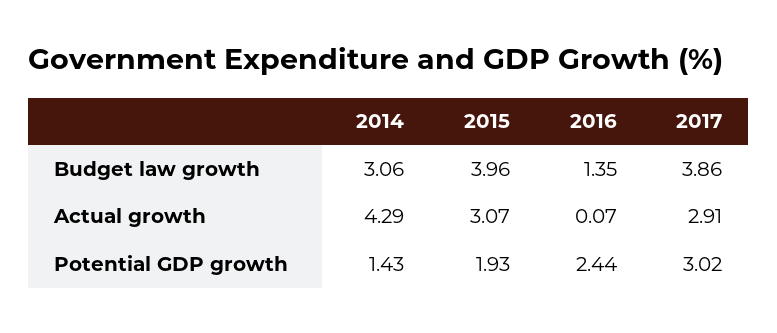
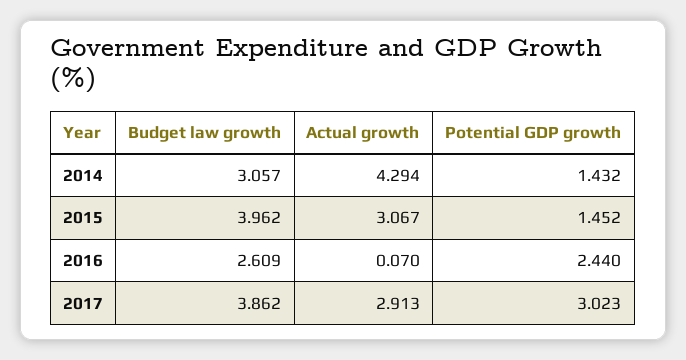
  {
    "2014": {
      "Budget law growth": 3.057,
      "Actual growth": 4.294,
      "Potential GDP growth": 1.432
    },
    "2015": {
      "Budget law growth": 3.962,
      "Actual growth": 3.067,
-     "Potential GDP growth": 1.93
+     "Potential GDP growth": 1.452
    },
    "2016": {
-     "Budget law growth": 1.35,
+     "Budget law growth": 2.609,
      "Actual growth": 0.07,
      "Potential GDP growth": 2.44
    },
    "2017": {
      "Budget law growth": 3.862,
      "Actual growth": 2.913,
      "Potential GDP growth": 3.023
    }
  }

